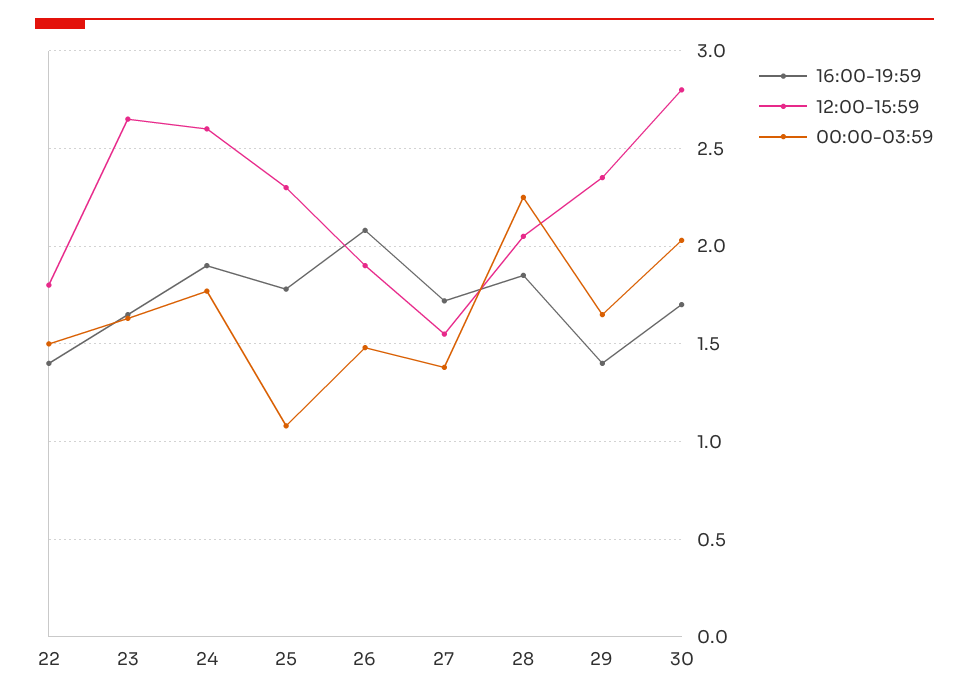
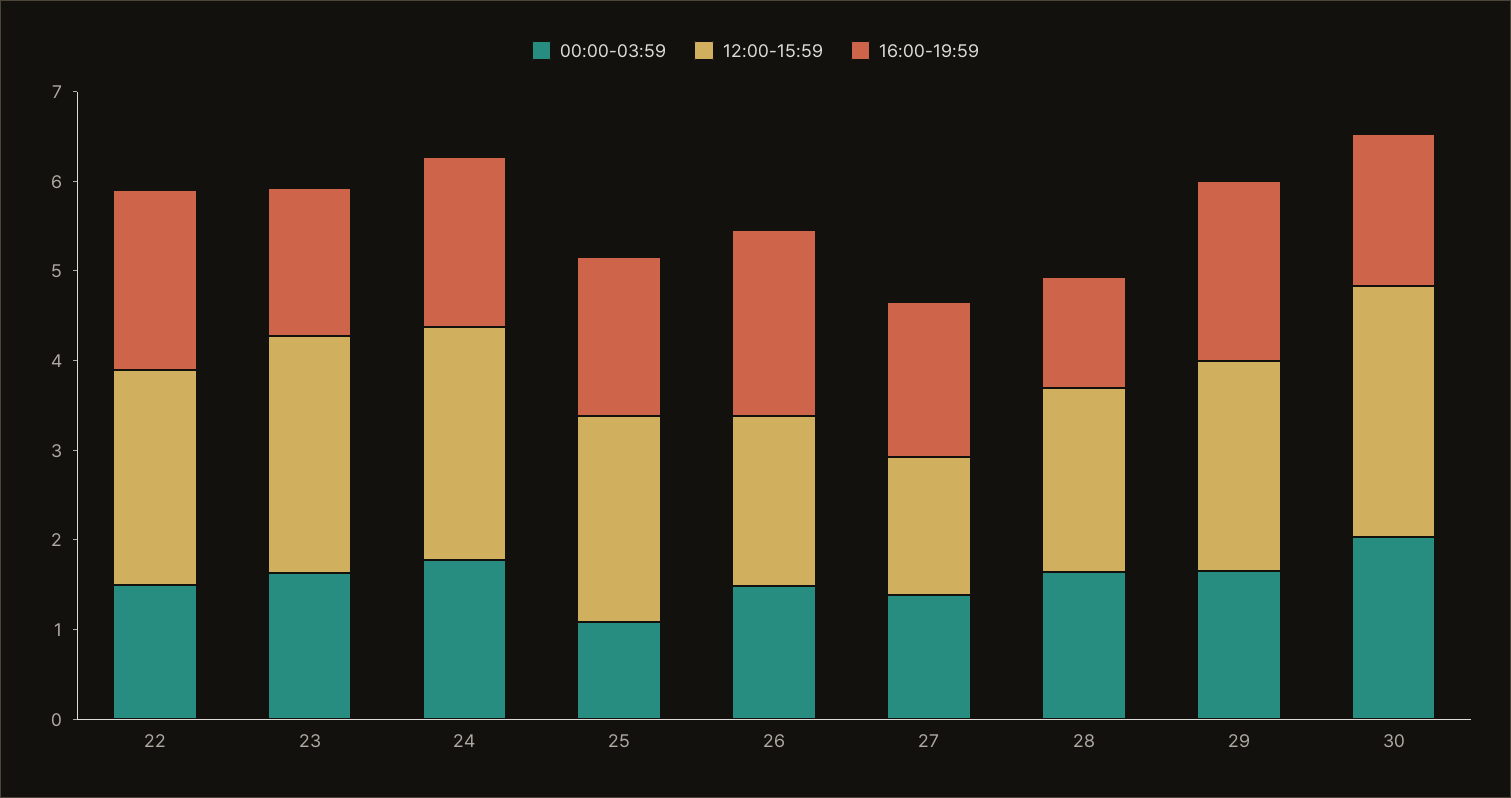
  {
    "16:00-19:59": {
-     "22": 1.4,
+     "22": 2,
      "23": 1.65,
      "24": 1.9,
      "25": 1.8,
      "26": 2.1,
      "27": 1.7,
-     "28": 1.85,
+     "28": 1.2,
-     "29": 1.4,
+     "29": 2,
      "30": 1.7
    },
    "12:00-15:59": {
-     "22": 1.8,
+     "22": 2.4,
      "23": 2.65,
      "24": 2.6,
      "25": 2.3,
      "26": 1.9,
      "27": 1.55,
      "28": 2.05,
      "29": 2.35,
      "30": 2.8
    },
    "00:00-03:59": {
      "22": 1.5,
      "23": 1.65,
      "24": 1.75,
      "25": 1.1,
      "26": 1.5,
      "27": 1.4,
-     "28": 2.25,
+     "28": 1.6,
      "29": 1.65,
      "30": 2.05
    }
  }

